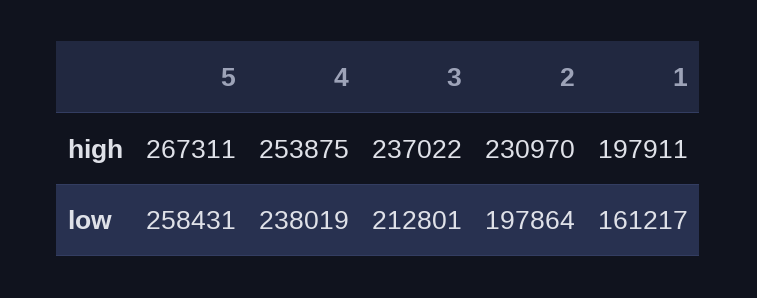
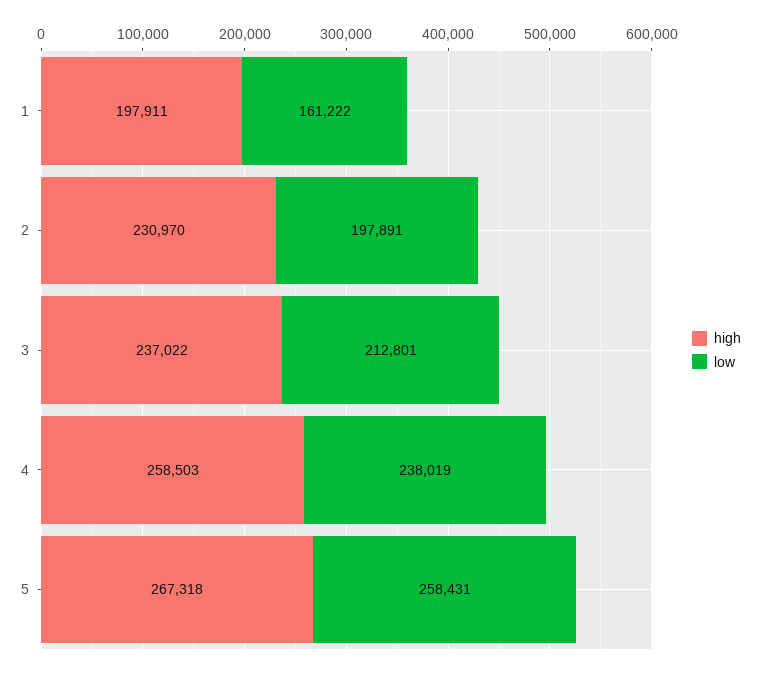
  {
    "high": {
-     "5": 267311,
+     "5": 267318,
-     "4": 253875,
+     "4": 258503,
      "3": 237022,
      "2": 230970,
      "1": 197911
    },
    "low": {
      "5": 258431,
      "4": 238019,
      "3": 212801,
-     "2": 197864,
+     "2": 197891,
-     "1": 161217
+     "1": 161222
    }
  }

